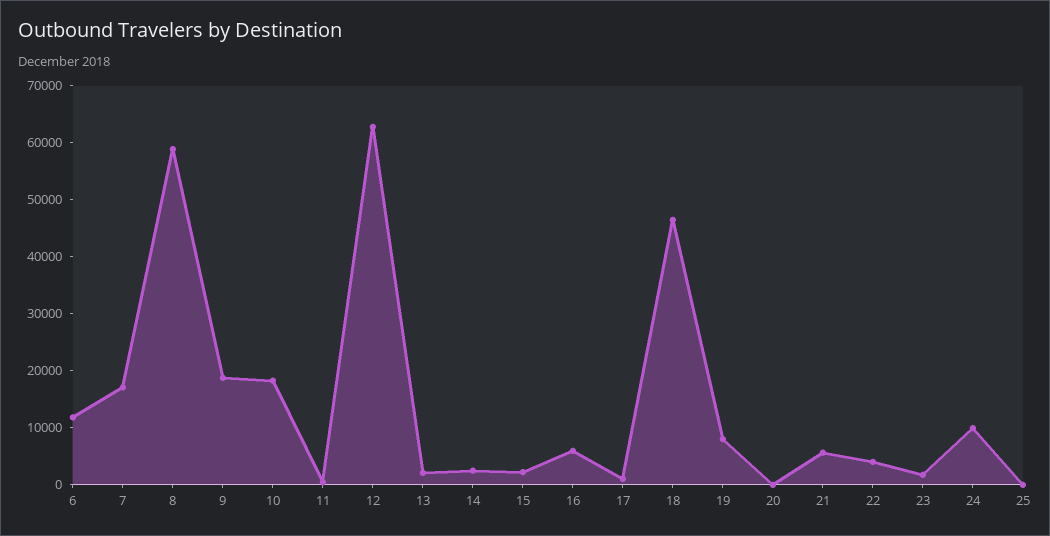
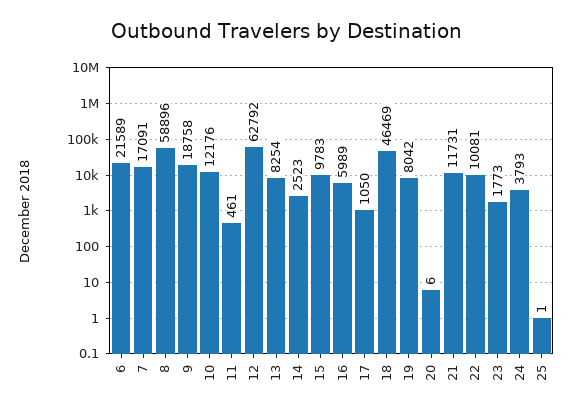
  {
-   "6": 12000,
+   "6": 21589,
    "7": 17091,
    "8": 58896,
    "9": 18758,
-   "10": 18000,
+   "10": 12176,
    "11": 461,
    "12": 62792,
-   "13": 2000,
+   "13": 8254,
    "14": 2523,
-   "15": 2000,
+   "15": 9783,
    "16": 5989,
    "17": 1050,
    "18": 46469,
    "19": 8042,
    "20": 6,
-   "21": 6000,
+   "21": 11731,
-   "22": 4000,
+   "22": 10081,
    "23": 1773,
-   "24": 10000,
+   "24": 3793,
    "25": 1
  }

